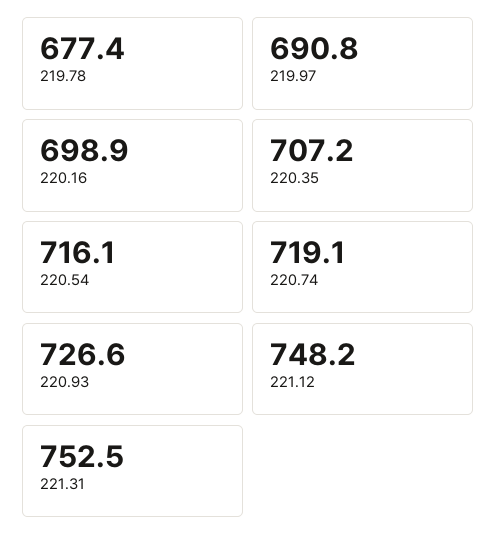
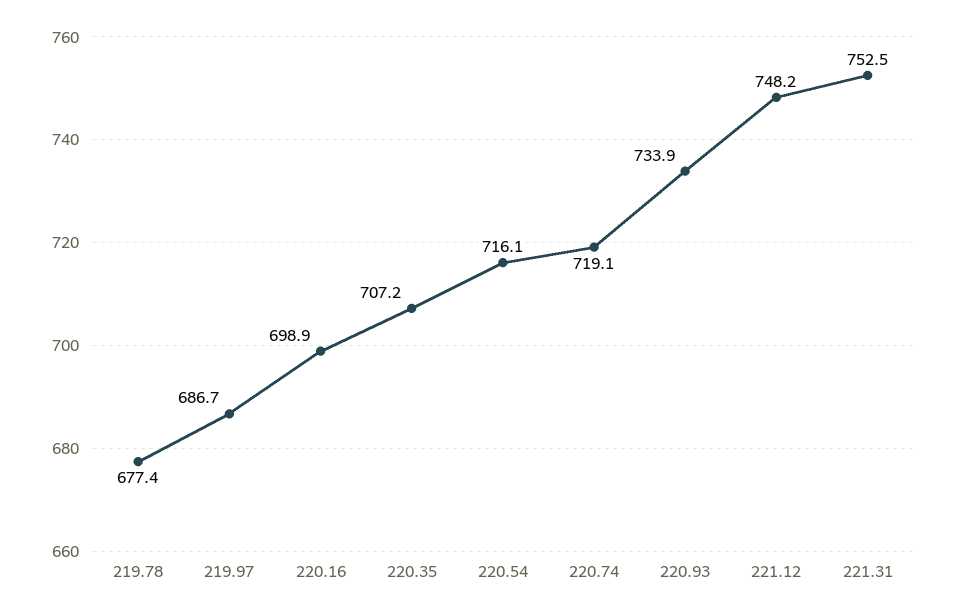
  {
    "219.78": 677.4,
-   "219.97": 690.8,
+   "219.97": 686.7,
    "220.16": 698.9,
    "220.35": 707.2,
    "220.54": 716.1,
    "220.74": 719.1,
-   "220.93": 726.6,
+   "220.93": 733.9,
    "221.12": 748.2,
    "221.31": 752.5
  }

